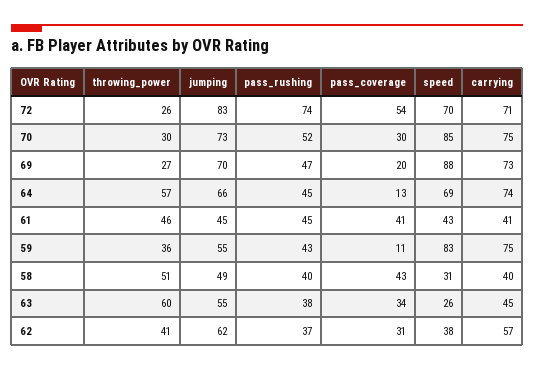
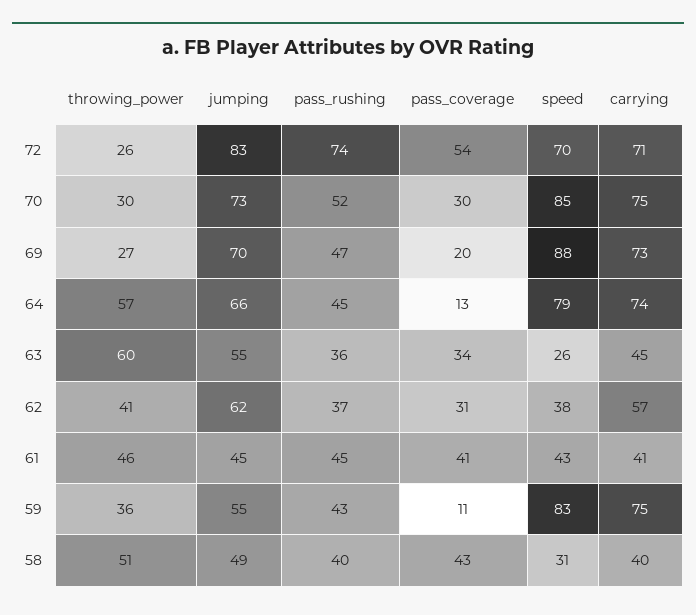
  {
    "throwing_power": {
      "72": 26,
      "70": 30,
      "69": 27,
      "64": 57,
      "61": 46,
      "59": 36,
      "58": 51,
      "63": 60,
      "62": 41
    },
    "jumping": {
      "72": 83,
      "70": 73,
      "69": 70,
      "64": 66,
      "61": 45,
      "59": 55,
      "58": 49,
      "63": 55,
      "62": 62
    },
    "pass_rushing": {
      "72": 74,
      "70": 52,
      "69": 47,
      "64": 45,
      "61": 45,
      "59": 43,
      "58": 40,
-     "63": 38,
+     "63": 36,
      "62": 37
    },
    "pass_coverage": {
      "72": 54,
      "70": 30,
      "69": 20,
      "64": 13,
      "61": 41,
      "59": 11,
      "58": 43,
      "63": 34,
      "62": 31
    },
    "speed": {
      "72": 70,
      "70": 85,
      "69": 88,
-     "64": 69,
+     "64": 79,
      "61": 43,
      "59": 83,
      "58": 31,
      "63": 26,
      "62": 38
    },
    "carrying": {
      "72": 71,
      "70": 75,
      "69": 73,
      "64": 74,
      "61": 41,
      "59": 75,
      "58": 40,
      "63": 45,
      "62": 57
    }
  }

